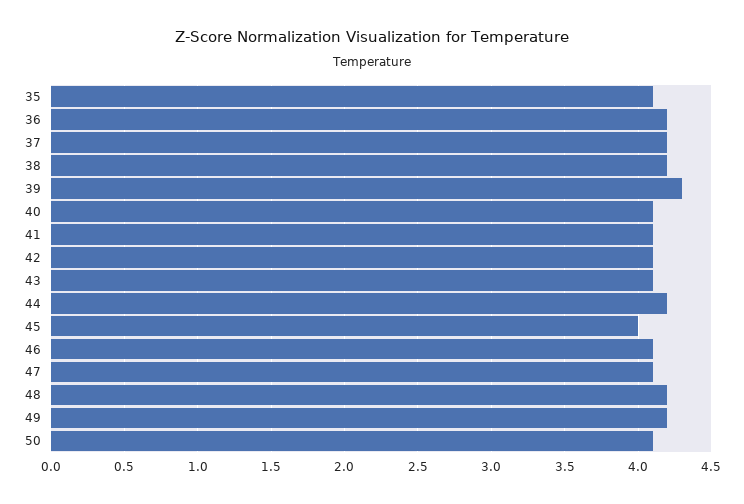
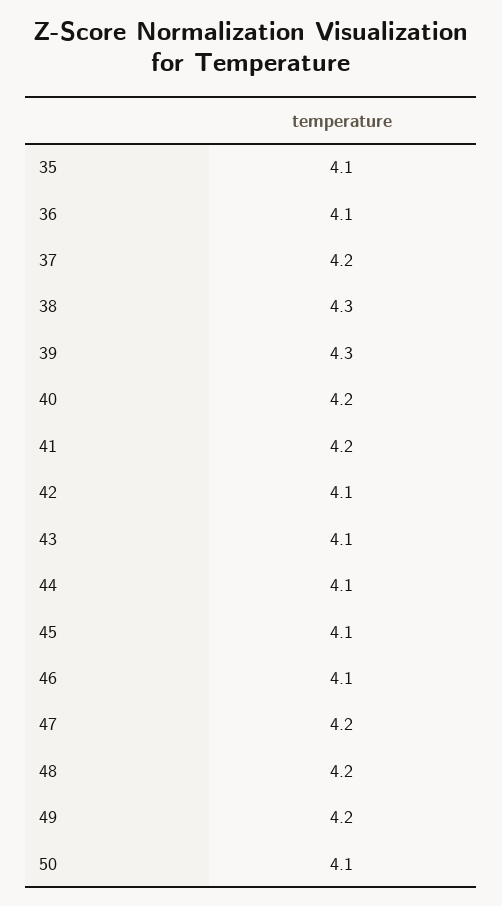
  {
    "35": 4.1,
-   "36": 4.2,
+   "36": 4.1,
    "37": 4.2,
-   "38": 4.2,
+   "38": 4.3,
    "39": 4.3,
-   "40": 4.1,
+   "40": 4.2,
-   "41": 4.1,
+   "41": 4.2,
    "42": 4.1,
    "43": 4.1,
-   "44": 4.2,
+   "44": 4.1,
-   "45": 4,
+   "45": 4.1,
    "46": 4.1,
-   "47": 4.1,
+   "47": 4.2,
    "48": 4.2,
    "49": 4.2,
    "50": 4.1
  }

